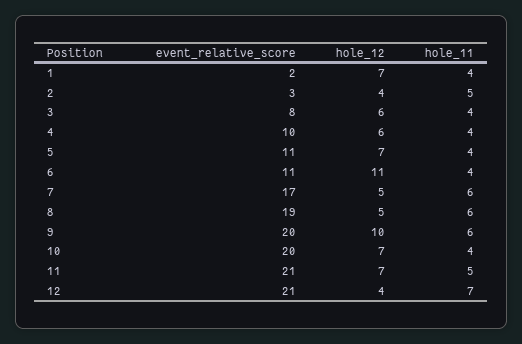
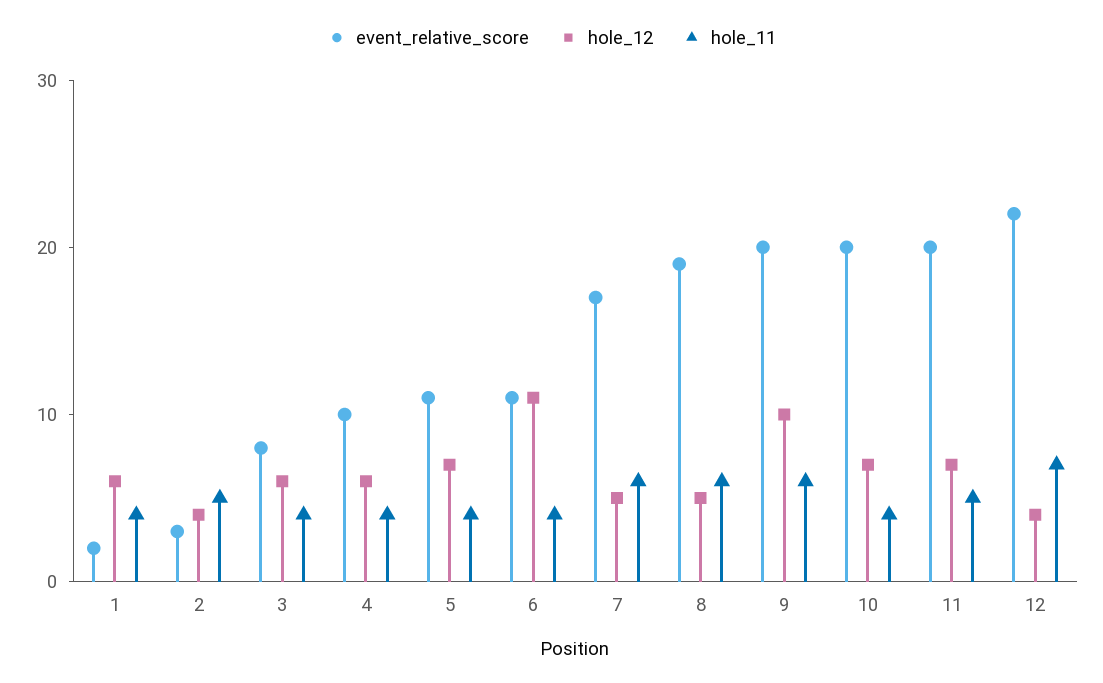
  {
    "event_relative_score": {
      "1": 2,
      "2": 3,
      "3": 8,
      "4": 10,
      "5": 11,
      "6": 11,
      "7": 17,
      "8": 19,
      "9": 20,
      "10": 20,
-     "11": 21,
+     "11": 20,
-     "12": 21
+     "12": 22
    },
    "hole_12": {
-     "1": 7,
+     "1": 6,
      "2": 4,
      "3": 6,
      "4": 6,
      "5": 7,
      "6": 11,
      "7": 5,
      "8": 5,
      "9": 10,
      "10": 7,
      "11": 7,
      "12": 4
    },
    "hole_11": {
      "1": 4,
      "2": 5,
      "3": 4,
      "4": 4,
      "5": 4,
      "6": 4,
      "7": 6,
      "8": 6,
      "9": 6,
      "10": 4,
      "11": 5,
      "12": 7
    }
  }

